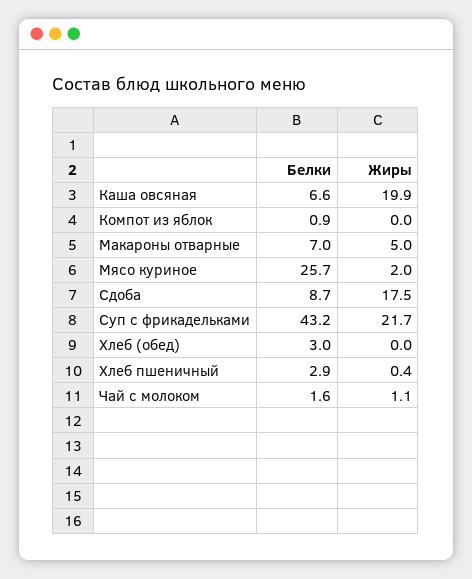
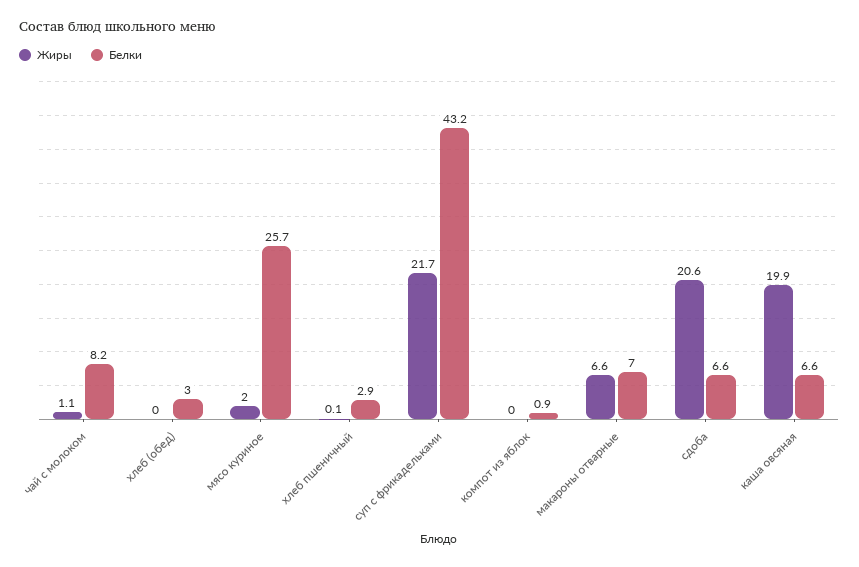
  {
    "Белки": {
      "Каша овсяная": 6.6,
      "Компот из яблок": 0.9,
      "Макароны отварные": 7,
      "Мясо куриное": 25.7,
-     "Сдоба": 8.7,
+     "Сдоба": 6.6,
      "Суп с фрикадельками": 43.2,
      "Хлеб (обед)": 3,
      "Хлеб пшеничный": 2.9,
-     "Чай с молоком": 1.6
+     "Чай с молоком": 8.2
    },
    "Жиры": {
      "Каша овсяная": 19.9,
      "Компот из яблок": 0,
-     "Макароны отварные": 5,
+     "Макароны отварные": 6.6,
      "Мясо куриное": 2,
-     "Сдоба": 17.5,
+     "Сдоба": 20.6,
      "Суп с фрикадельками": 21.7,
      "Хлеб (обед)": 0,
-     "Хлеб пшеничный": 0.4,
+     "Хлеб пшеничный": 0.1,
      "Чай с молоком": 1.1
    }
  }

